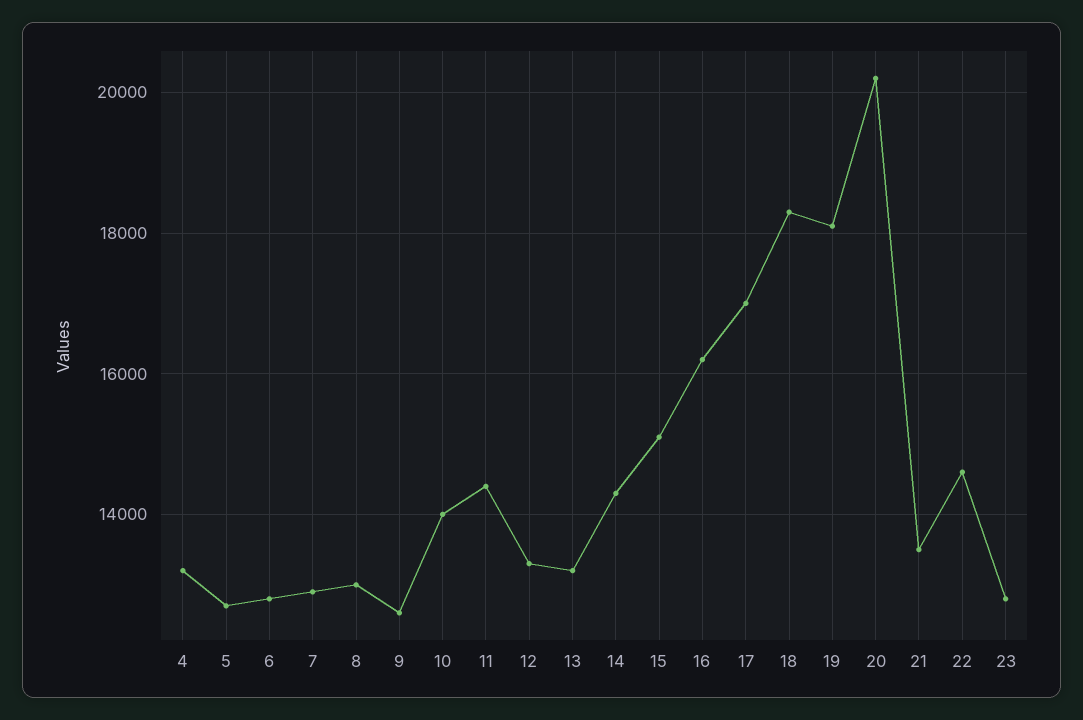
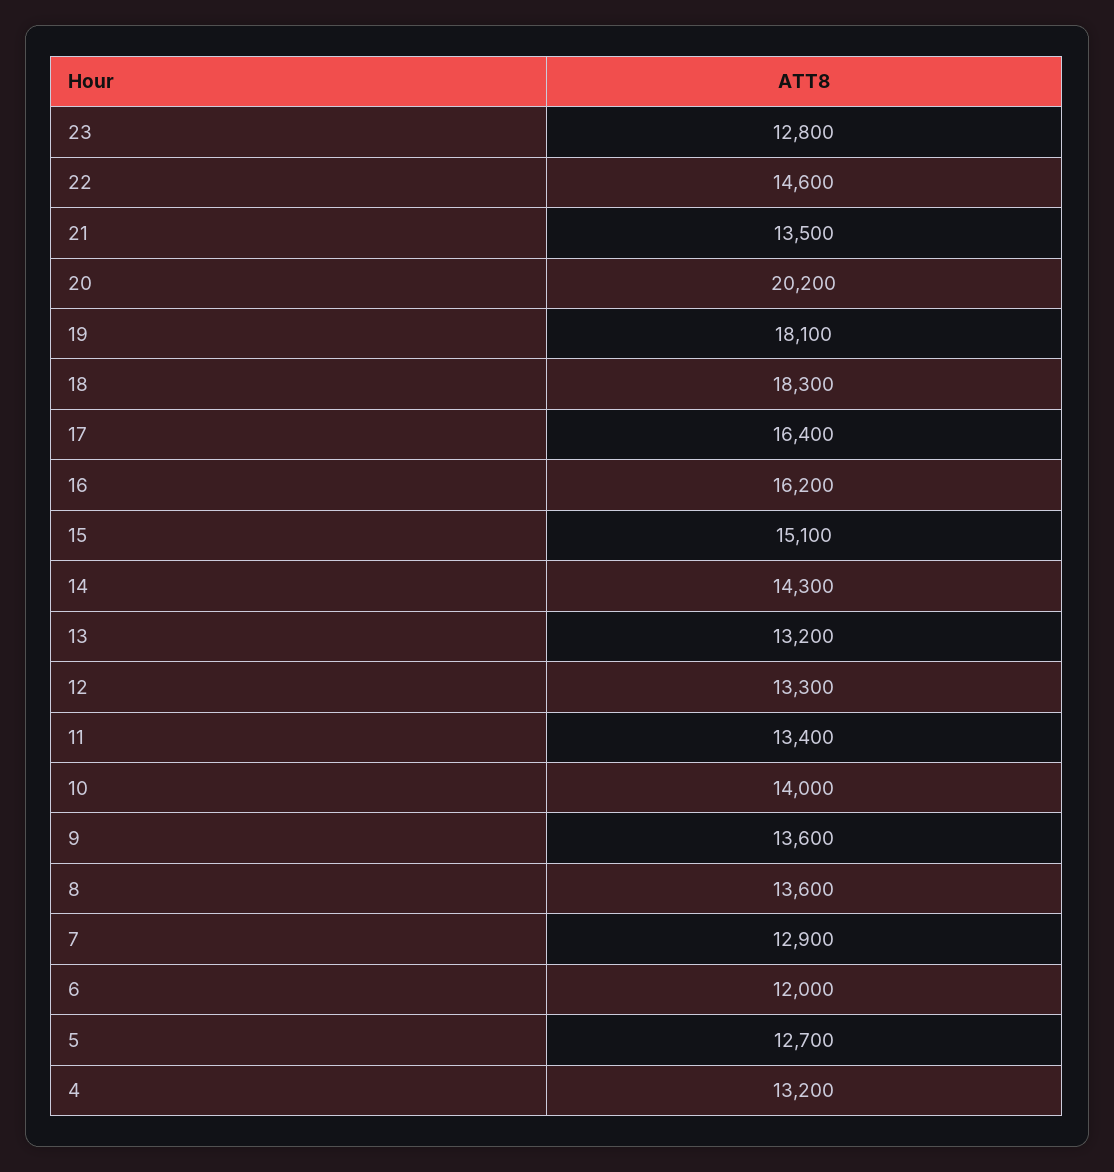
  {
    "4": 13200,
    "5": 12700,
-   "6": 12800,
+   "6": 12000,
    "7": 12900,
-   "8": 13000,
+   "8": 13600,
-   "9": 12600,
+   "9": 13600,
    "10": 14000,
-   "11": 14400,
+   "11": 13400,
    "12": 13300,
    "13": 13200,
    "14": 14300,
    "15": 15100,
    "16": 16200,
-   "17": 17000,
+   "17": 16400,
    "18": 18300,
    "19": 18100,
    "20": 20200,
    "21": 13500,
    "22": 14600,
    "23": 12800
  }

